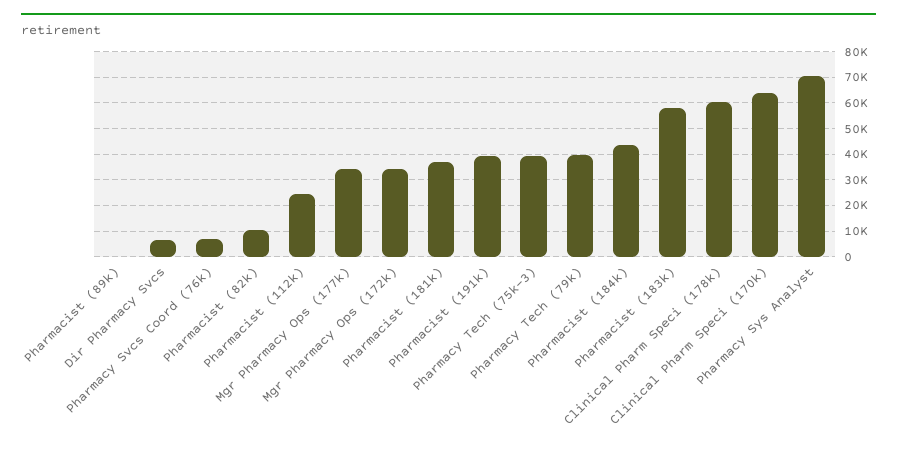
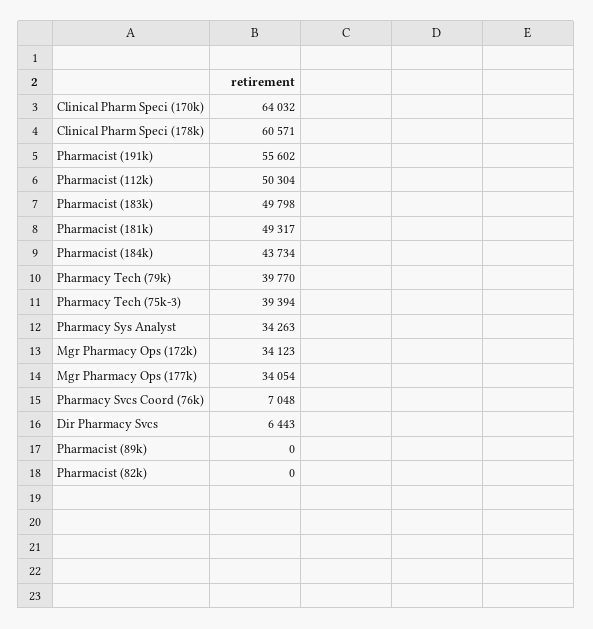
  {
    "Pharmacist (89k)": 0,
    "Dir Pharmacy Svcs": 6443,
    "Pharmacy Svcs Coord (76k)": 7048,
-   "Pharmacist (82k)": 10000,
+   "Pharmacist (82k)": 0,
-   "Pharmacist (112k)": 25000,
+   "Pharmacist (112k)": 50304,
    "Mgr Pharmacy Ops (177k)": 34054,
    "Mgr Pharmacy Ops (172k)": 34123,
-   "Pharmacist (181k)": 37500,
+   "Pharmacist (181k)": 49317,
-   "Pharmacist (191k)": 40000,
+   "Pharmacist (191k)": 55602,
    "Pharmacy Tech (75k-3)": 39394,
    "Pharmacy Tech (79k)": 39770,
    "Pharmacist (184k)": 43734,
-   "Pharmacist (183k)": 57500,
+   "Pharmacist (183k)": 49798,
    "Clinical Pharm Speci (178k)": 60571,
    "Clinical Pharm Speci (170k)": 64032,
-   "Pharmacy Sys Analyst": 70000
+   "Pharmacy Sys Analyst": 34263
  }

